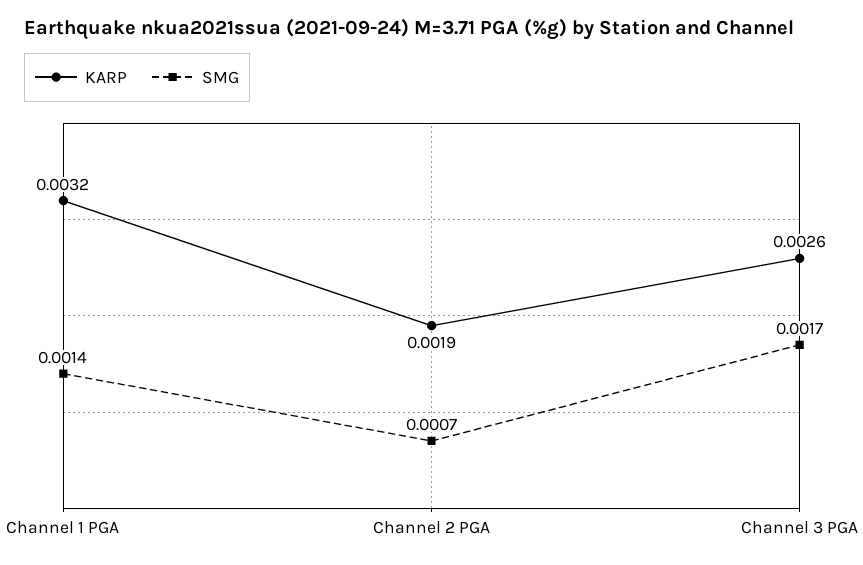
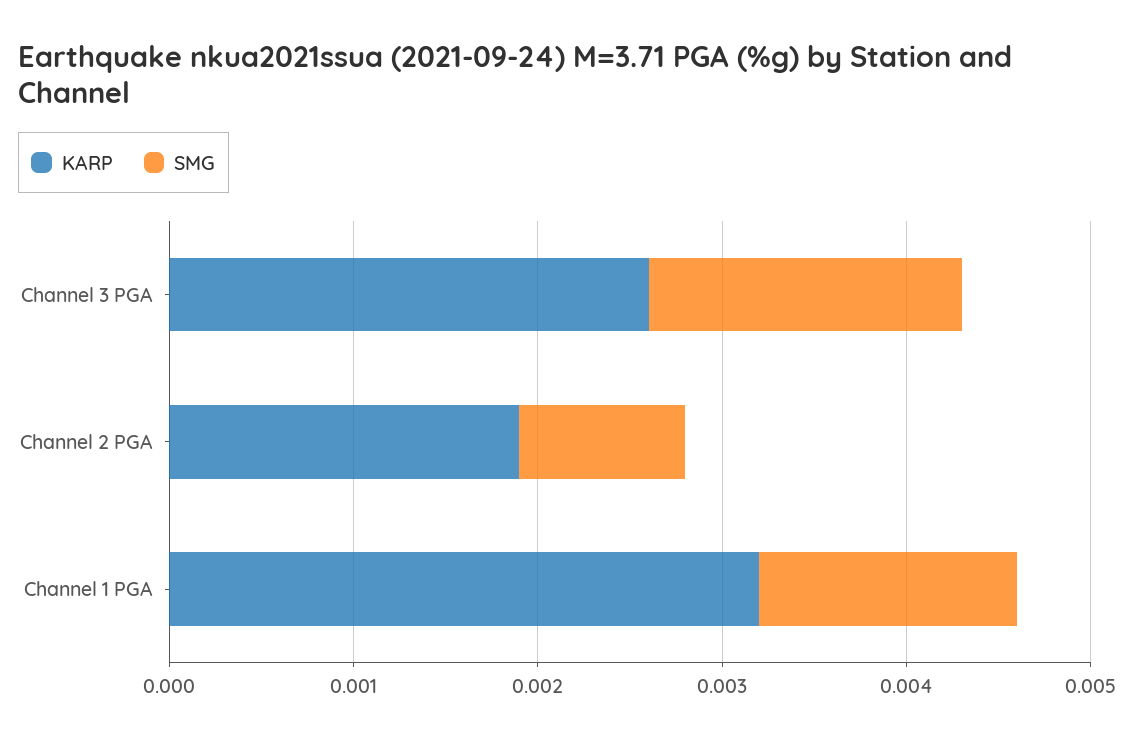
  {
    "KARP": {
      "Channel 1 PGA": 0.0032,
      "Channel 2 PGA": 0.0019,
      "Channel 3 PGA": 0.0026
    },
    "SMG": {
      "Channel 1 PGA": 0.0014,
-     "Channel 2 PGA": 0.0007,
+     "Channel 2 PGA": 0.0009,
      "Channel 3 PGA": 0.0017
    }
  }

